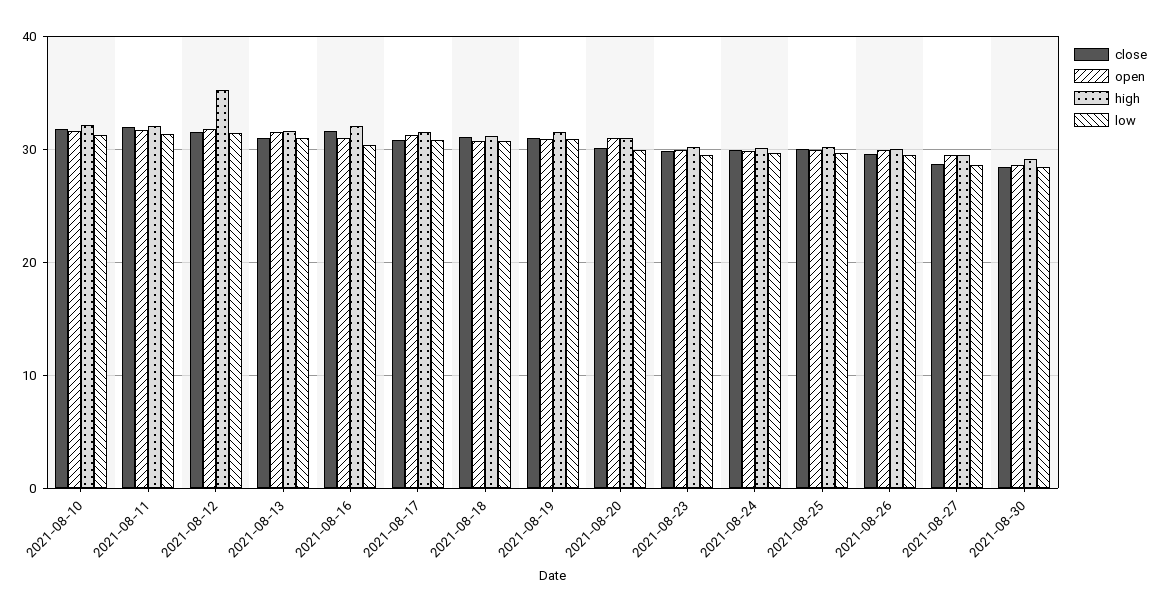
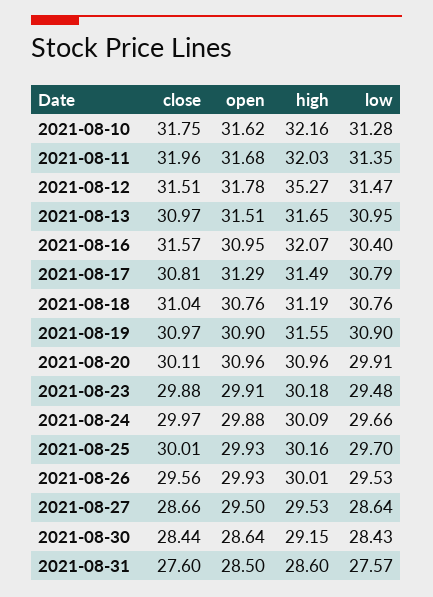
  {
    "close": {
      "2021-08-10": 31.75,
      "2021-08-11": 31.96,
      "2021-08-12": 31.51,
      "2021-08-13": 30.97,
      "2021-08-16": 31.57,
      "2021-08-17": 30.81,
      "2021-08-18": 31.04,
      "2021-08-19": 30.97,
      "2021-08-20": 30.11,
      "2021-08-23": 29.88,
      "2021-08-24": 29.97,
      "2021-08-25": 30.01,
      "2021-08-26": 29.56,
      "2021-08-27": 28.66,
-     "2021-08-30": 28.44
+     "2021-08-30": 28.44,
+     "2021-08-31": 27.6
    },
    "open": {
      "2021-08-10": 31.62,
      "2021-08-11": 31.68,
      "2021-08-12": 31.78,
      "2021-08-13": 31.51,
      "2021-08-16": 30.95,
      "2021-08-17": 31.29,
      "2021-08-18": 30.76,
      "2021-08-19": 30.9,
      "2021-08-20": 30.96,
      "2021-08-23": 29.91,
      "2021-08-24": 29.88,
      "2021-08-25": 29.93,
      "2021-08-26": 29.93,
      "2021-08-27": 29.5,
-     "2021-08-30": 28.64
+     "2021-08-30": 28.64,
+     "2021-08-31": 28.5
    },
    "high": {
      "2021-08-10": 32.16,
      "2021-08-11": 32.03,
      "2021-08-12": 35.27,
      "2021-08-13": 31.65,
      "2021-08-16": 32.07,
      "2021-08-17": 31.49,
      "2021-08-18": 31.19,
      "2021-08-19": 31.55,
      "2021-08-20": 30.96,
      "2021-08-23": 30.18,
      "2021-08-24": 30.09,
      "2021-08-25": 30.16,
      "2021-08-26": 30.01,
      "2021-08-27": 29.53,
-     "2021-08-30": 29.15
+     "2021-08-30": 29.15,
+     "2021-08-31": 28.6
    },
    "low": {
      "2021-08-10": 31.28,
      "2021-08-11": 31.35,
      "2021-08-12": 31.47,
      "2021-08-13": 30.95,
      "2021-08-16": 30.4,
      "2021-08-17": 30.79,
      "2021-08-18": 30.76,
      "2021-08-19": 30.9,
      "2021-08-20": 29.91,
      "2021-08-23": 29.48,
      "2021-08-24": 29.66,
      "2021-08-25": 29.7,
      "2021-08-26": 29.53,
      "2021-08-27": 28.64,
-     "2021-08-30": 28.43
+     "2021-08-30": 28.43,
+     "2021-08-31": 27.57
    }
  }

